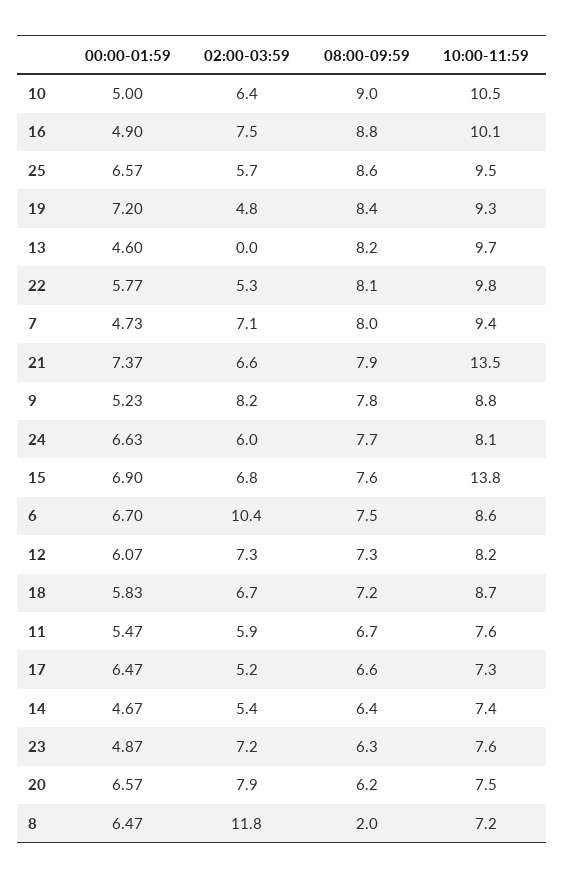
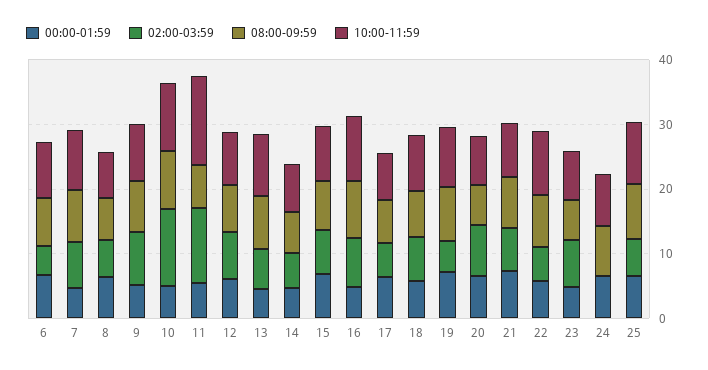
  {
    "00:00-01:59": {
      "10": 5,
      "16": 4.9,
      "25": 6.57,
      "19": 7.2,
      "13": 4.6,
      "22": 5.77,
      "7": 4.73,
      "21": 7.37,
      "9": 5.23,
      "24": 6.63,
      "15": 6.9,
      "6": 6.7,
      "12": 6.07,
      "18": 5.83,
      "11": 5.47,
      "17": 6.47,
      "14": 4.67,
      "23": 4.87,
      "20": 6.57,
      "8": 6.47
    },
    "02:00-03:59": {
-     "10": 6.4,
+     "10": 12,
      "16": 7.5,
      "25": 5.7,
      "19": 4.8,
-     "13": 0,
+     "13": 6,
      "22": 5.3,
      "7": 7.1,
      "21": 6.6,
      "9": 8.2,
-     "24": 6,
+     "24": 0,
      "15": 6.8,
-     "6": 10.4,
+     "6": 4,
      "12": 7.3,
      "18": 6.7,
-     "11": 5.9,
+     "11": 12,
      "17": 5.2,
      "14": 5.4,
      "23": 7.2,
      "20": 7.9,
-     "8": 11.8
+     "8": 6
    },
    "08:00-09:59": {
      "10": 9,
      "16": 8.8,
      "25": 8.6,
      "19": 8.4,
      "13": 8.2,
      "22": 8.1,
      "7": 8,
      "21": 7.9,
      "9": 7.8,
      "24": 7.7,
      "15": 7.6,
      "6": 7.5,
      "12": 7.3,
      "18": 7.2,
      "11": 6.7,
      "17": 6.6,
      "14": 6.4,
      "23": 6.3,
      "20": 6.2,
-     "8": 2
+     "8": 6
    },
    "10:00-11:59": {
      "10": 10.5,
      "16": 10.1,
      "25": 9.5,
      "19": 9.3,
      "13": 9.7,
      "22": 9.8,
      "7": 9.4,
-     "21": 13.5,
+     "21": 8,
      "9": 8.8,
      "24": 8.1,
-     "15": 13.8,
+     "15": 8,
      "6": 8.6,
      "12": 8.2,
      "18": 8.7,
-     "11": 7.6,
+     "11": 14,
      "17": 7.3,
      "14": 7.4,
      "23": 7.6,
      "20": 7.5,
      "8": 7.2
    }
  }

